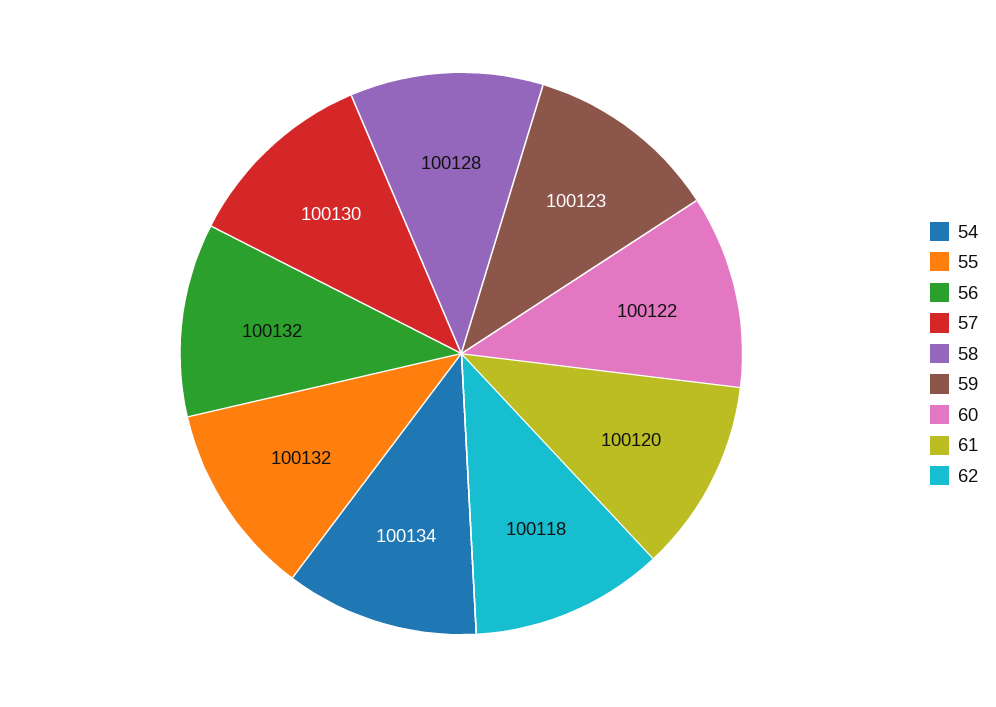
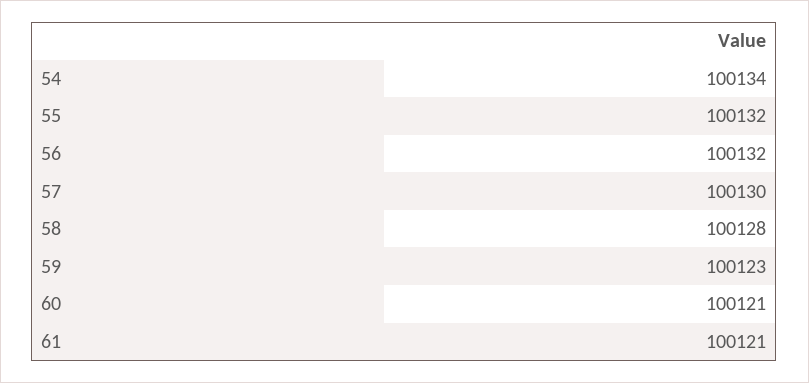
  {
    "54": 100134,
    "55": 100132,
    "56": 100132,
    "57": 100130,
    "58": 100128,
    "59": 100123,
-   "60": 100122,
+   "60": 100121,
-   "61": 100120,
+   "61": 100121
-   "62": 100118
  }

